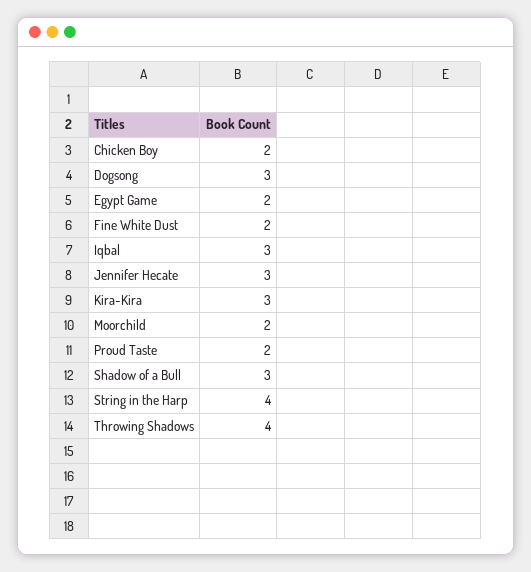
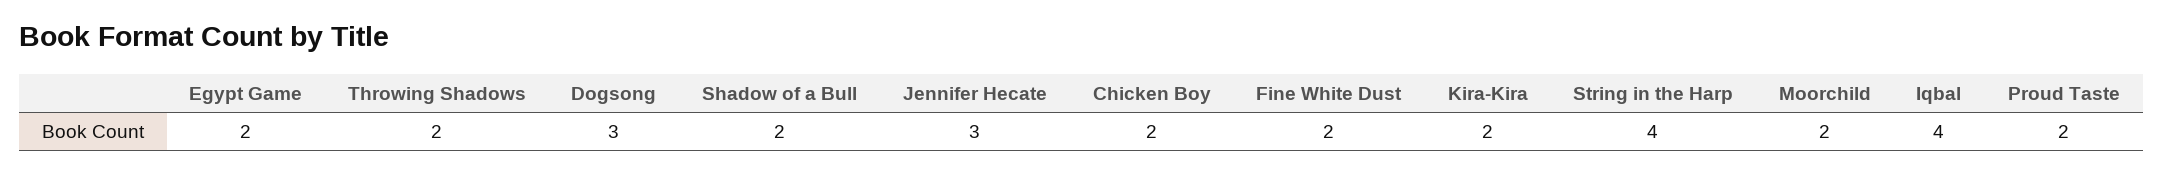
  {
    "Chicken Boy": 2,
    "Dogsong": 3,
    "Egypt Game": 2,
    "Fine White Dust": 2,
-   "Iqbal": 3,
+   "Iqbal": 4,
    "Jennifer Hecate": 3,
-   "Kira-Kira": 3,
+   "Kira-Kira": 2,
    "Moorchild": 2,
    "Proud Taste": 2,
-   "Shadow of a Bull": 3,
+   "Shadow of a Bull": 2,
    "String in the Harp": 4,
-   "Throwing Shadows": 4
+   "Throwing Shadows": 2
  }

